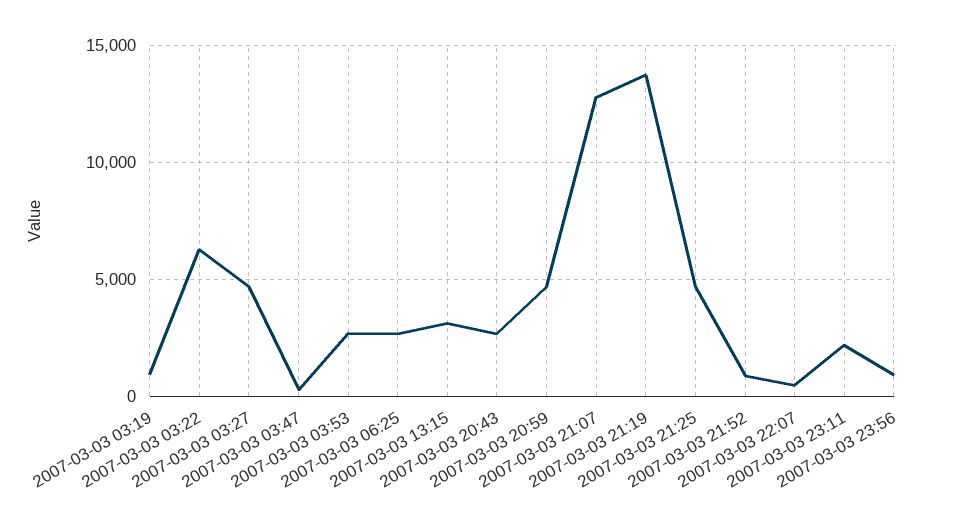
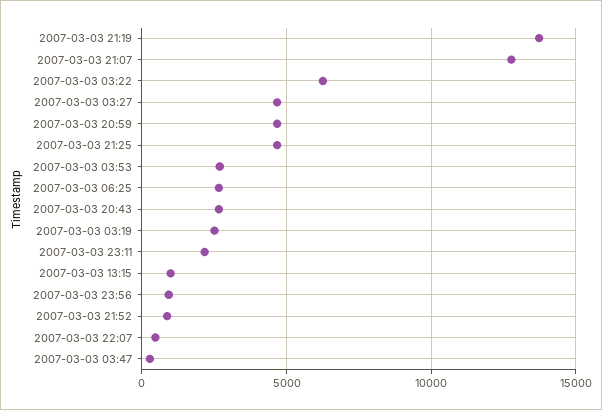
  {
-   "2007-03-03 03:19": 1000,
+   "2007-03-03 03:19": 2500,
    "2007-03-03 03:22": 6500,
    "2007-03-03 03:27": 4500,
    "2007-03-03 03:47": 500,
    "2007-03-03 03:53": 2500,
    "2007-03-03 06:25": 2500,
-   "2007-03-03 13:15": 3000,
+   "2007-03-03 13:15": 1000,
    "2007-03-03 20:43": 2500,
    "2007-03-03 20:59": 4500,
    "2007-03-03 21:07": 13000,
    "2007-03-03 21:19": 13500,
    "2007-03-03 21:25": 4500,
    "2007-03-03 21:52": 1000,
    "2007-03-03 22:07": 500,
    "2007-03-03 23:11": 2000,
    "2007-03-03 23:56": 1000
  }

